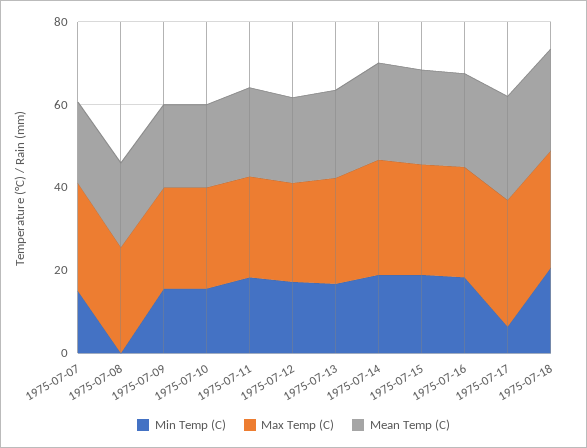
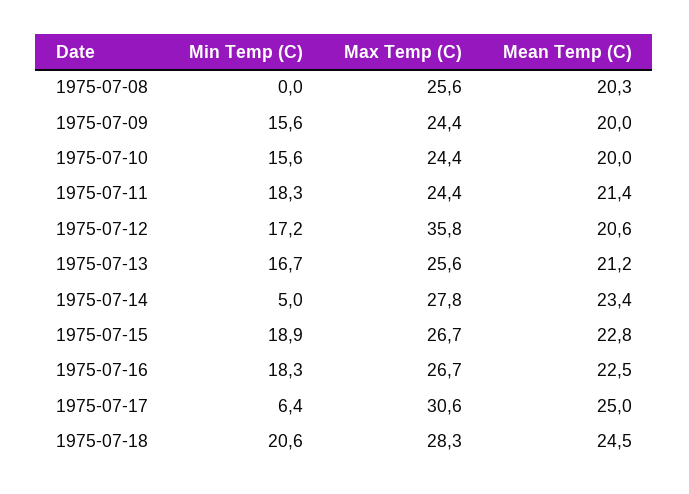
  {
    "Min Temp (C)": {
-     "1975-07-07": 15,
      "1975-07-08": 0,
      "1975-07-09": 15.6,
      "1975-07-10": 15.6,
      "1975-07-11": 18.3,
      "1975-07-12": 17.2,
      "1975-07-13": 16.7,
-     "1975-07-14": 20,
+     "1975-07-14": 5,
      "1975-07-15": 18.9,
      "1975-07-16": 18.3,
      "1975-07-17": 6.4,
      "1975-07-18": 20.6
    },
    "Max Temp (C)": {
-     "1975-07-07": 25,
      "1975-07-08": 25.6,
      "1975-07-09": 24.4,
      "1975-07-10": 24.4,
      "1975-07-11": 24.4,
-     "1975-07-12": 25,
+     "1975-07-12": 35.8,
      "1975-07-13": 25.6,
      "1975-07-14": 27.8,
      "1975-07-15": 26.7,
      "1975-07-16": 26.7,
      "1975-07-17": 30.6,
      "1975-07-18": 28.3
    },
    "Mean Temp (C)": {
-     "1975-07-07": 20,
      "1975-07-08": 20.3,
      "1975-07-09": 20,
      "1975-07-10": 20,
      "1975-07-11": 21.4,
      "1975-07-12": 20.6,
      "1975-07-13": 21.2,
      "1975-07-14": 23.4,
      "1975-07-15": 22.8,
      "1975-07-16": 22.5,
      "1975-07-17": 25,
      "1975-07-18": 24.5
    }
  }

